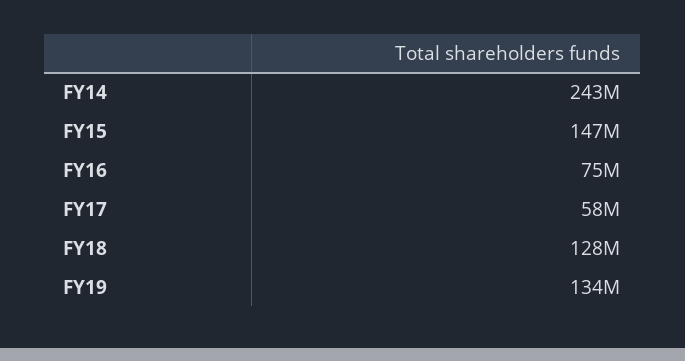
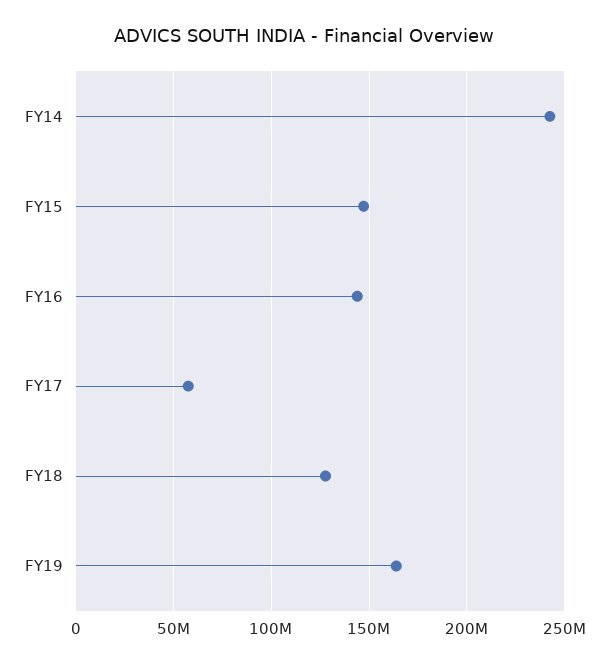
  {
    "FY14": 243000000,
    "FY15": 147000000,
-   "FY16": 75000000,
+   "FY16": 145000000,
    "FY17": 58000000,
    "FY18": 128000000,
-   "FY19": 134000000
+   "FY19": 165000000
  }

